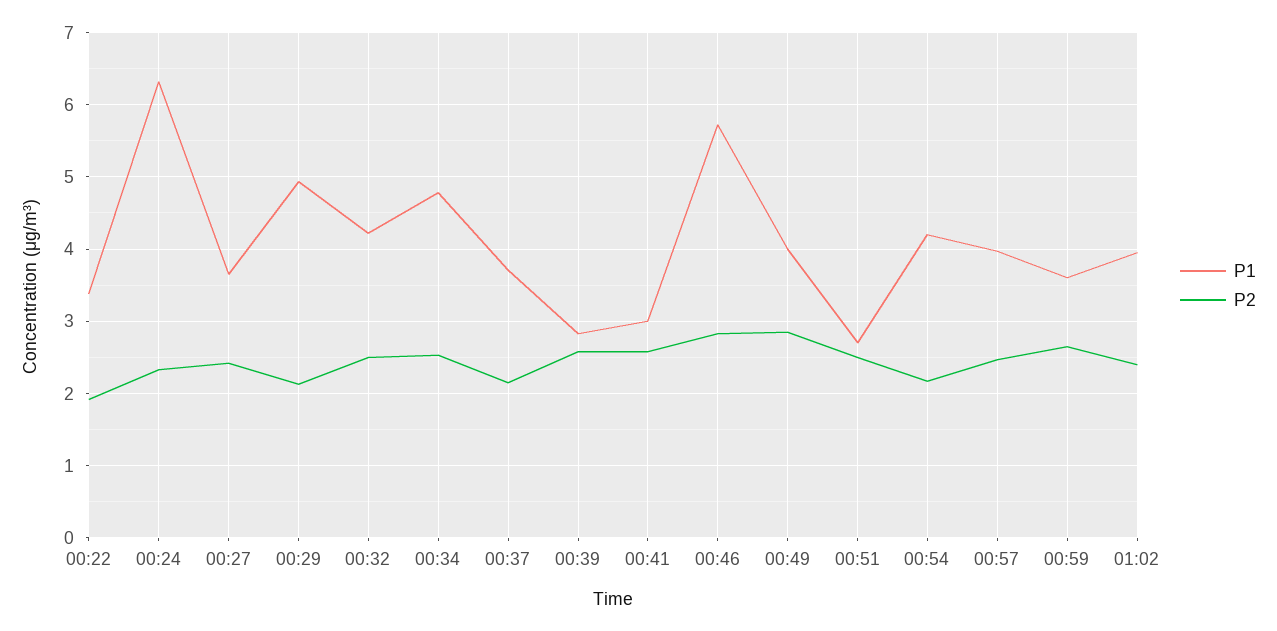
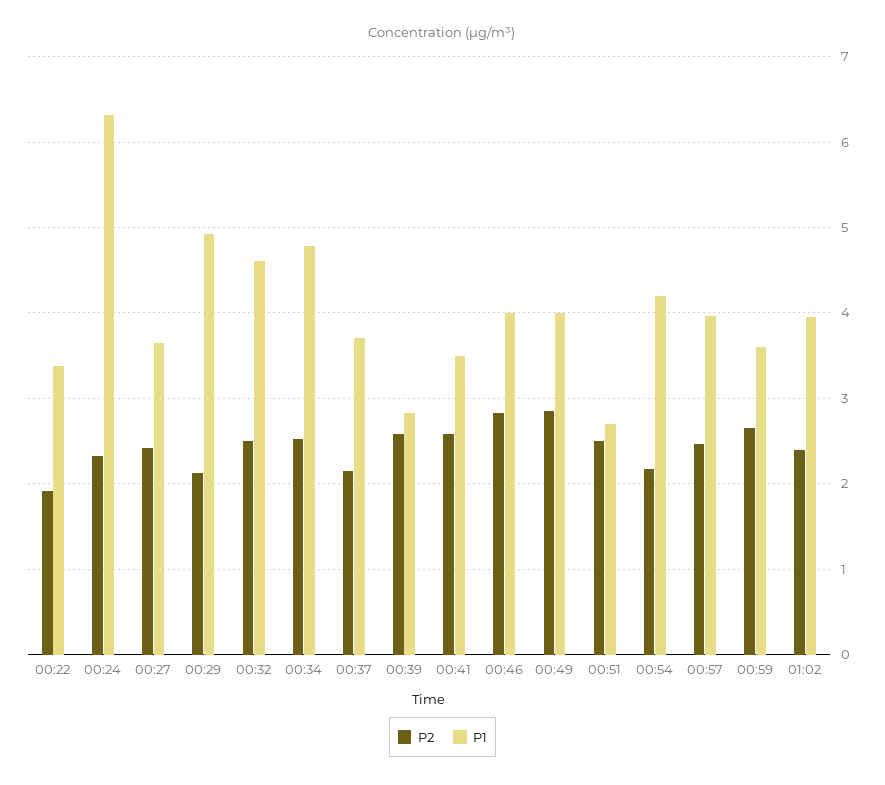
  {
    "P1": {
      "00:22": 3.4,
      "00:24": 6.3,
      "00:27": 3.7,
      "00:29": 4.9,
-     "00:32": 4.2,
+     "00:32": 4.6,
      "00:34": 4.8,
      "00:37": 3.7,
      "00:39": 2.8,
-     "00:41": 3,
+     "00:41": 3.5,
-     "00:46": 5.7,
+     "00:46": 4,
      "00:49": 4,
      "00:51": 2.7,
      "00:54": 4.2,
      "00:57": 4,
      "00:59": 3.6,
      "01:02": 4
    },
    "P2": {
      "00:22": 1.9,
      "00:24": 2.3,
      "00:27": 2.4,
      "00:29": 2.1,
      "00:32": 2.5,
      "00:34": 2.5,
      "00:37": 2.2,
      "00:39": 2.6,
      "00:41": 2.6,
      "00:46": 2.8,
      "00:49": 2.9,
      "00:51": 2.5,
      "00:54": 2.2,
      "00:57": 2.5,
      "00:59": 2.7,
      "01:02": 2.4
    }
  }

